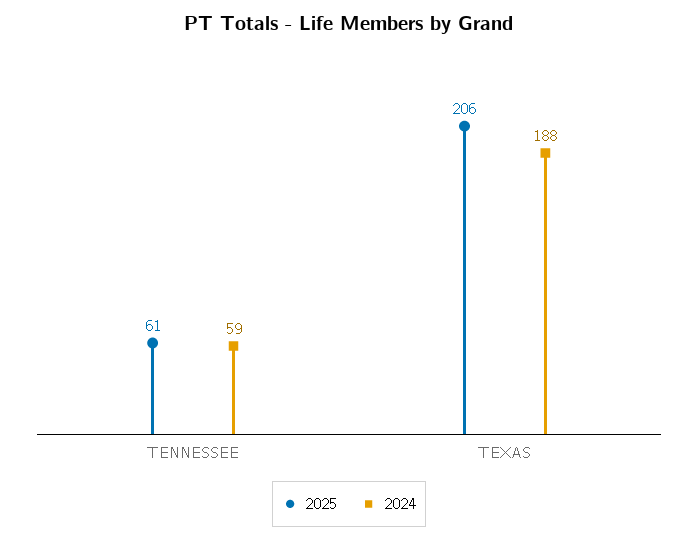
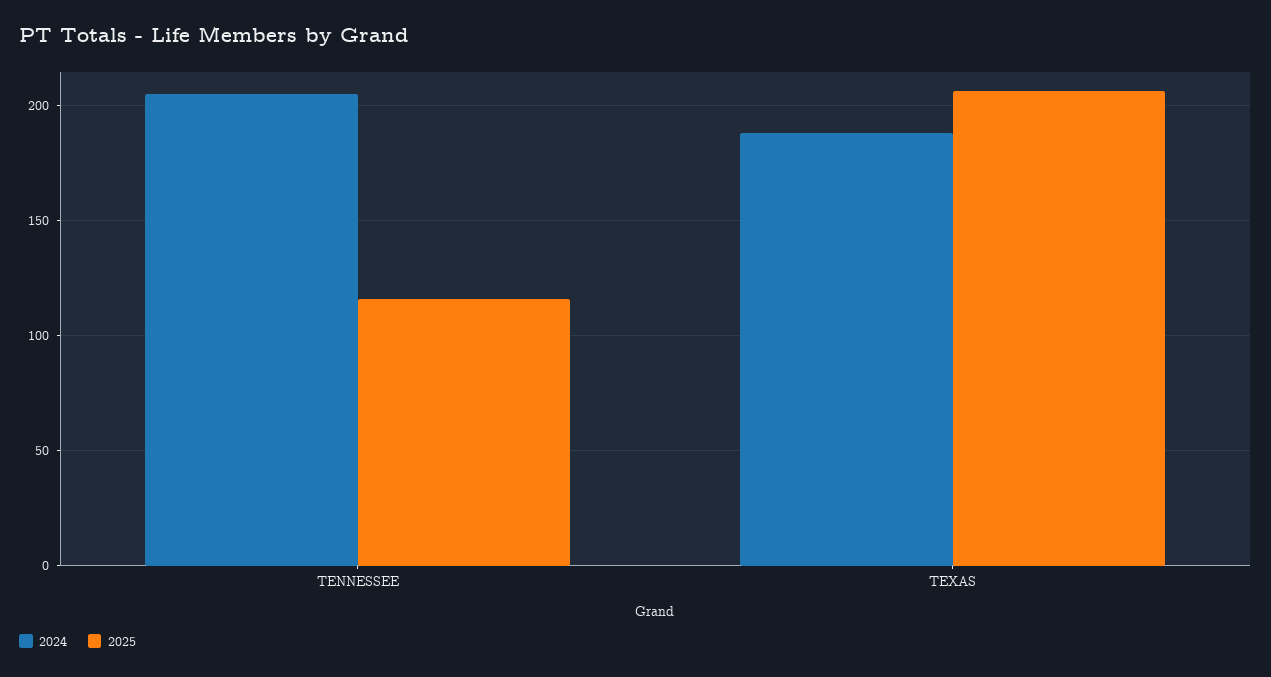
  {
    "2025": {
-     "TENNESSEE": 61,
+     "TENNESSEE": 115,
      "TEXAS": 206
    },
    "2024": {
-     "TENNESSEE": 59,
+     "TENNESSEE": 205,
      "TEXAS": 188
    }
  }

